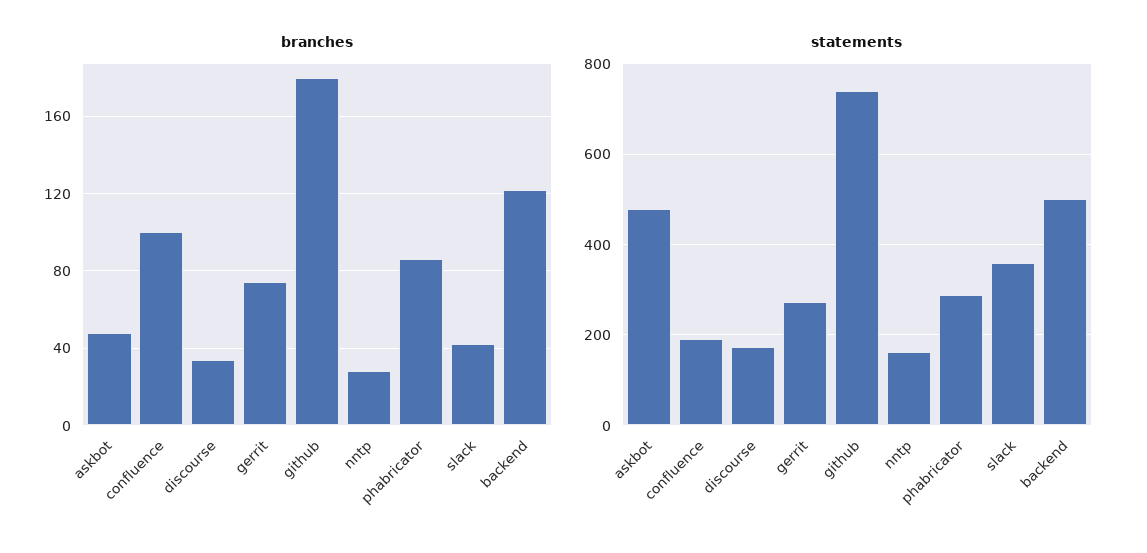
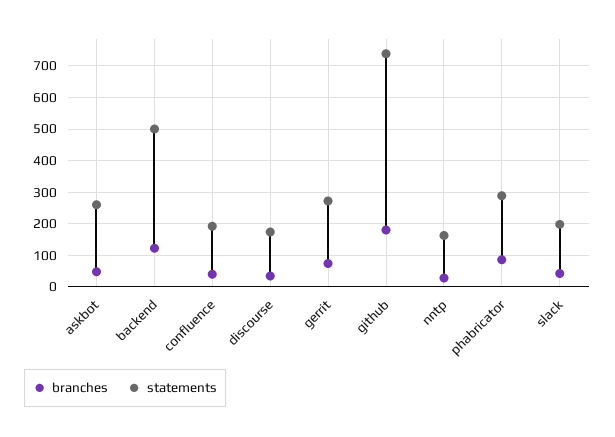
  {
    "branches": {
      "askbot": 50,
-     "confluence": 100,
+     "confluence": 40,
      "discourse": 35,
      "gerrit": 75,
      "github": 180,
      "nntp": 30,
      "phabricator": 85,
      "slack": 40,
      "backend": 120
    },
    "statements": {
-     "askbot": 480,
+     "askbot": 260,
      "confluence": 200,
      "discourse": 180,
      "gerrit": 280,
      "github": 740,
      "nntp": 160,
      "phabricator": 280,
-     "slack": 360,
+     "slack": 200,
      "backend": 500
    }
  }

